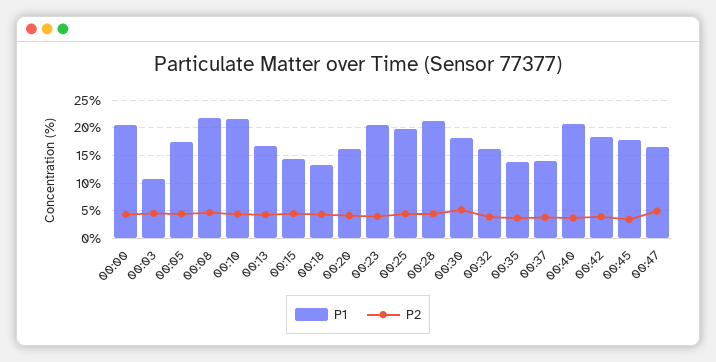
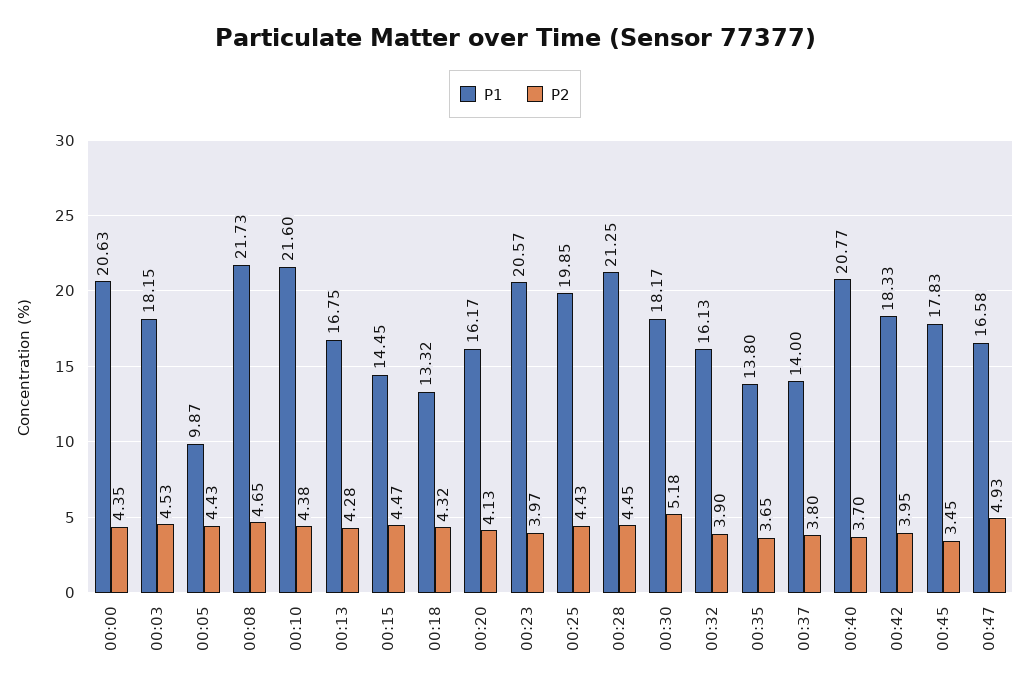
  {
    "P1": {
      "00:00": 20.63,
-     "00:03": 10,
+     "00:03": 18.15,
-     "00:05": 17.5,
+     "00:05": 9.87,
      "00:08": 21.73,
      "00:10": 21.6,
      "00:13": 16.75,
      "00:15": 14.45,
      "00:18": 13.32,
      "00:20": 16.17,
      "00:23": 20.57,
      "00:25": 19.85,
      "00:28": 21.25,
      "00:30": 18.17,
      "00:32": 16.13,
      "00:35": 13.8,
      "00:37": 14,
      "00:40": 20.77,
      "00:42": 18.33,
      "00:45": 17.83,
      "00:47": 16.58
    },
    "P2": {
      "00:00": 4.35,
      "00:03": 4.53,
      "00:05": 4.43,
      "00:08": 4.65,
      "00:10": 4.38,
      "00:13": 4.28,
      "00:15": 4.47,
      "00:18": 4.32,
      "00:20": 4.13,
      "00:23": 3.97,
      "00:25": 4.43,
      "00:28": 4.45,
      "00:30": 5.18,
      "00:32": 3.9,
      "00:35": 3.65,
      "00:37": 3.8,
      "00:40": 3.7,
      "00:42": 3.95,
      "00:45": 3.45,
      "00:47": 4.93
    }
  }

